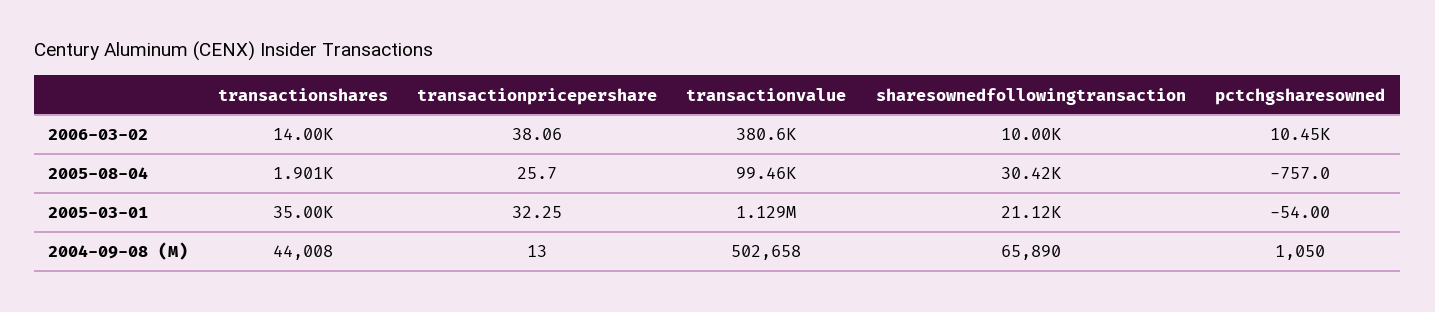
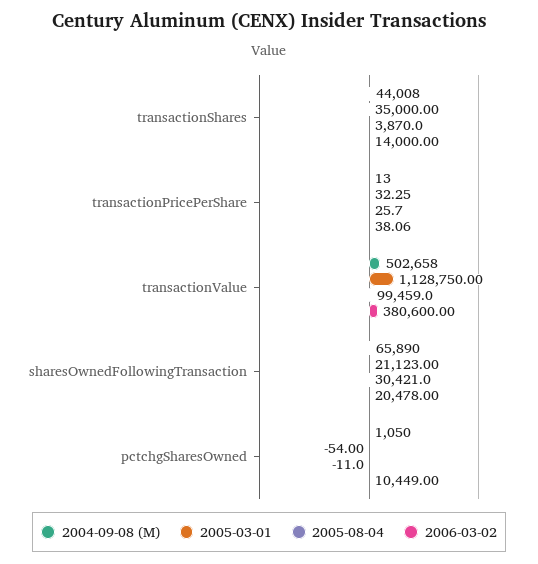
  {
    "2006-03-02": {
      "transactionshares": 14000,
      "transactionpricepershare": 38.06,
      "transactionvalue": 380600,
-     "sharesownedfollowingtransaction": 10000,
+     "sharesownedfollowingtransaction": 20478,
      "pctchgsharesowned": 10449
    },
    "2005-08-04": {
-     "transactionshares": 1901,
+     "transactionshares": 3870,
      "transactionpricepershare": 25.7,
      "transactionvalue": 99459,
      "sharesownedfollowingtransaction": 30421,
-     "pctchgsharesowned": -757
+     "pctchgsharesowned": -11
    },
    "2005-03-01": {
      "transactionshares": 35000,
      "transactionpricepershare": 32.25,
      "transactionvalue": 1128750,
      "sharesownedfollowingtransaction": 21123,
      "pctchgsharesowned": -54
    },
    "2004-09-08 (M)": {
      "transactionshares": 44008,
      "transactionpricepershare": 13,
      "transactionvalue": 502658,
      "sharesownedfollowingtransaction": 65890,
      "pctchgsharesowned": 1050
    }
  }

